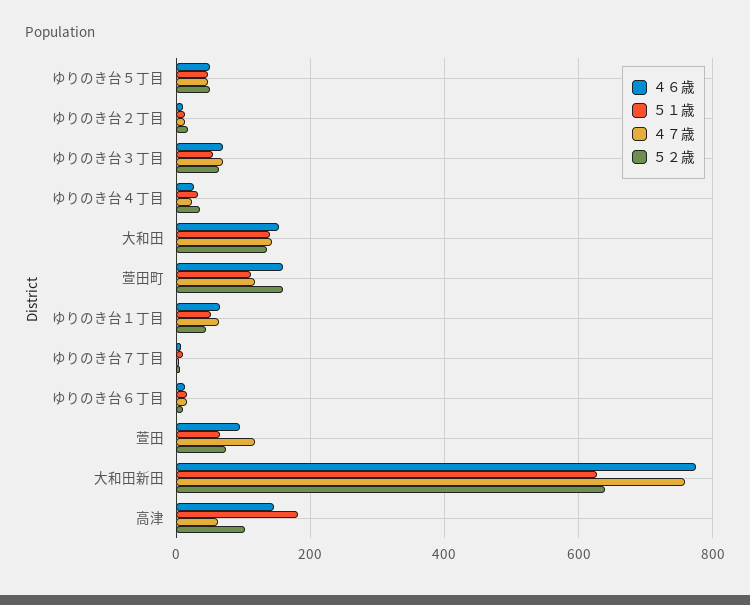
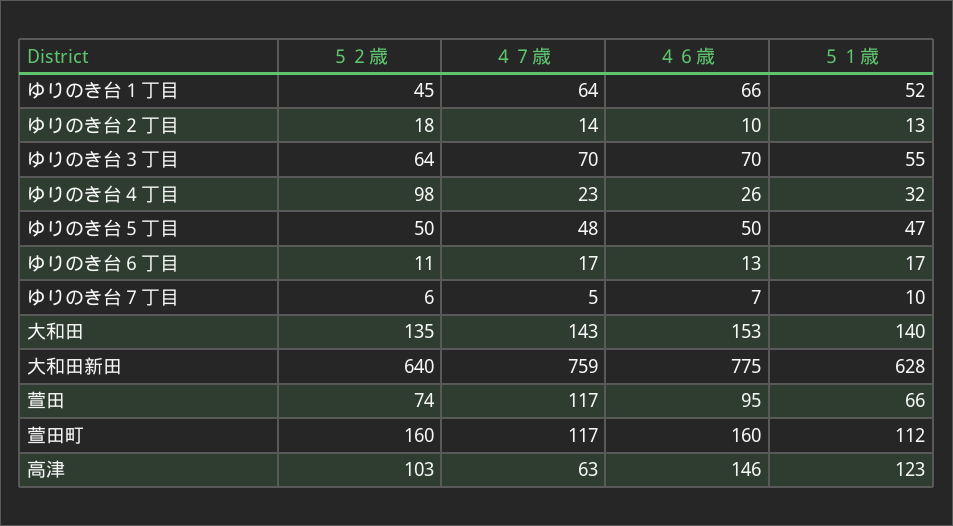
  {
    "４６歳": {
      "ゆりのき台５丁目": 50,
      "ゆりのき台２丁目": 10,
      "ゆりのき台３丁目": 70,
      "ゆりのき台４丁目": 26,
      "大和田": 153,
      "萱田町": 160,
      "ゆりのき台１丁目": 66,
      "ゆりのき台７丁目": 7,
      "ゆりのき台６丁目": 13,
      "萱田": 95,
      "大和田新田": 775,
      "高津": 146
    },
    "５１歳": {
      "ゆりのき台５丁目": 47,
      "ゆりのき台２丁目": 13,
      "ゆりのき台３丁目": 55,
      "ゆりのき台４丁目": 32,
      "大和田": 140,
      "萱田町": 112,
      "ゆりのき台１丁目": 52,
      "ゆりのき台７丁目": 10,
      "ゆりのき台６丁目": 17,
      "萱田": 66,
      "大和田新田": 628,
-     "高津": 180
+     "高津": 123
    },
    "４７歳": {
      "ゆりのき台５丁目": 48,
      "ゆりのき台２丁目": 14,
      "ゆりのき台３丁目": 70,
      "ゆりのき台４丁目": 23,
      "大和田": 143,
      "萱田町": 117,
      "ゆりのき台１丁目": 64,
      "ゆりのき台７丁目": 5,
      "ゆりのき台６丁目": 17,
      "萱田": 117,
      "大和田新田": 759,
      "高津": 63
    },
    "５２歳": {
      "ゆりのき台５丁目": 50,
      "ゆりのき台２丁目": 18,
      "ゆりのき台３丁目": 64,
-     "ゆりのき台４丁目": 40,
+     "ゆりのき台４丁目": 98,
      "大和田": 135,
      "萱田町": 160,
      "ゆりのき台１丁目": 45,
      "ゆりのき台７丁目": 6,
      "ゆりのき台６丁目": 11,
      "萱田": 74,
      "大和田新田": 640,
      "高津": 103
    }
  }

